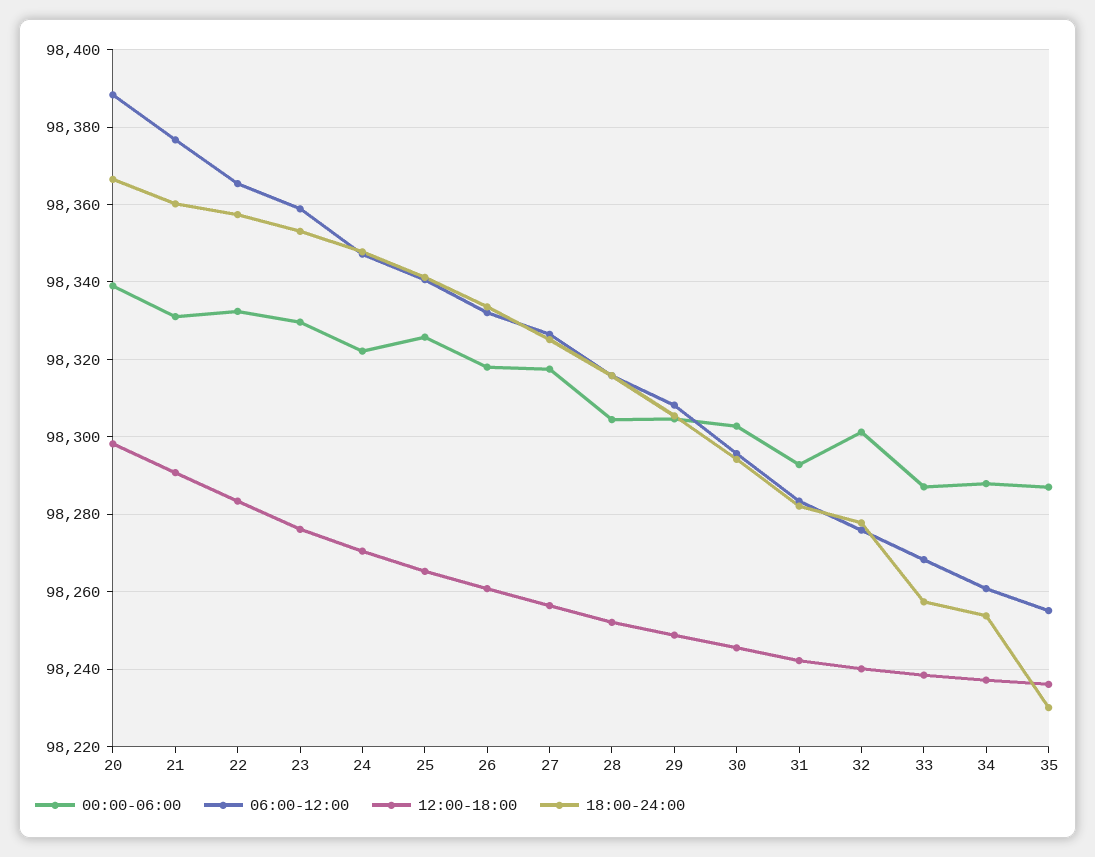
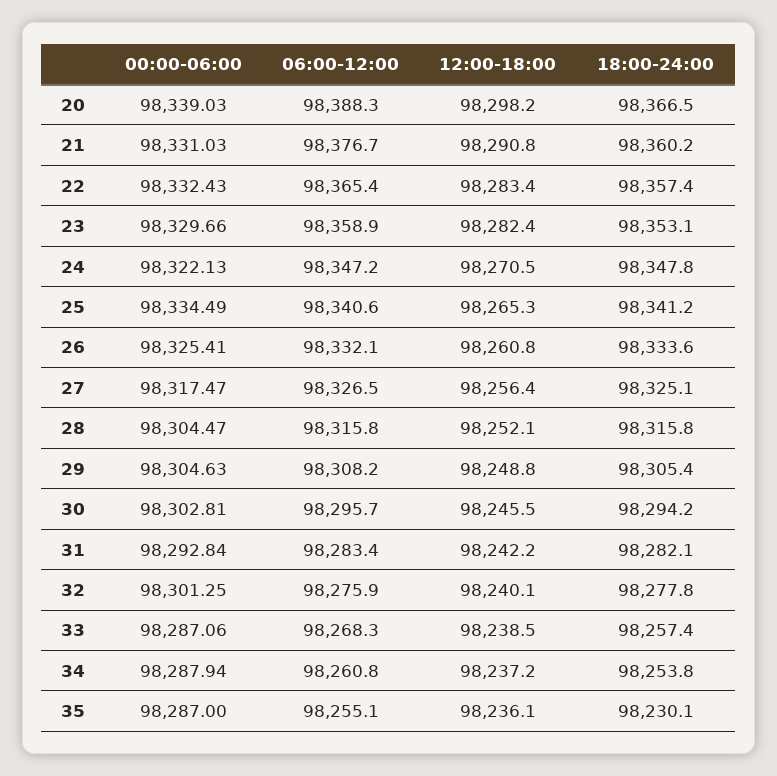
  {
    "00:00-06:00": {
      "20": 98339.03,
      "21": 98331.03,
      "22": 98332.43,
      "23": 98329.66,
      "24": 98322.13,
-     "25": 98326,
+     "25": 98334.49,
-     "26": 98318,
+     "26": 98325.41,
      "27": 98317.47,
      "28": 98304.47,
      "29": 98304.63,
      "30": 98302.81,
      "31": 98292.84,
      "32": 98301.25,
      "33": 98287.06,
      "34": 98287.94,
      "35": 98287
    },
    "06:00-12:00": {
      "20": 98388.3,
      "21": 98376.7,
      "22": 98365.4,
      "23": 98358.9,
      "24": 98347.2,
      "25": 98340.6,
      "26": 98332.1,
      "27": 98326.5,
      "28": 98315.8,
      "29": 98308.2,
      "30": 98295.7,
      "31": 98283.4,
      "32": 98275.9,
      "33": 98268.3,
      "34": 98260.8,
      "35": 98255.1
    },
    "12:00-18:00": {
      "20": 98298.2,
      "21": 98290.8,
      "22": 98283.4,
-     "23": 98276,
+     "23": 98282.4,
      "24": 98270.5,
      "25": 98265.3,
      "26": 98260.8,
      "27": 98256.4,
      "28": 98252.1,
      "29": 98248.8,
      "30": 98245.5,
      "31": 98242.2,
      "32": 98240.1,
      "33": 98238.5,
      "34": 98237.2,
      "35": 98236.1
    },
    "18:00-24:00": {
      "20": 98366.5,
      "21": 98360.2,
      "22": 98357.4,
      "23": 98353.1,
      "24": 98347.8,
      "25": 98341.2,
      "26": 98333.6,
      "27": 98325.1,
      "28": 98315.8,
      "29": 98305.4,
      "30": 98294.2,
      "31": 98282.1,
      "32": 98277.8,
      "33": 98257.4,
      "34": 98253.8,
      "35": 98230.1
    }
  }

